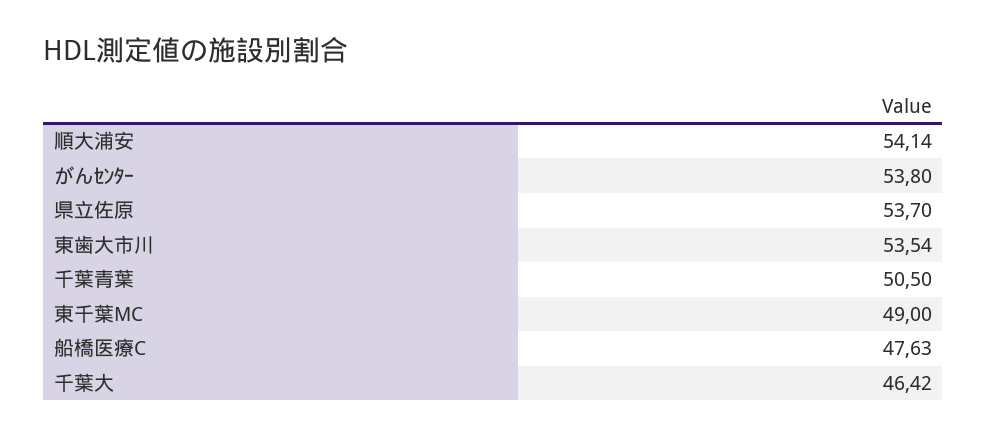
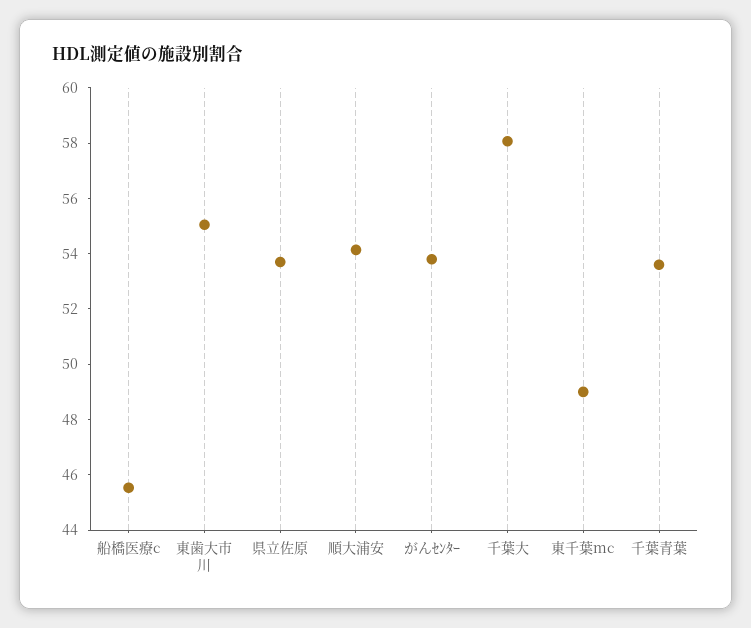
  {
    "順大浦安": 54.14,
    "がんｾﾝﾀｰ": 53.8,
    "県立佐原": 53.7,
-   "東歯大市川": 53.54,
+   "東歯大市川": 55,
-   "千葉青葉": 50.5,
+   "千葉青葉": 53.5,
    "東千葉MC": 49,
-   "船橋医療C": 47.63,
+   "船橋医療C": 45.5,
-   "千葉大": 46.42
+   "千葉大": 58
  }

